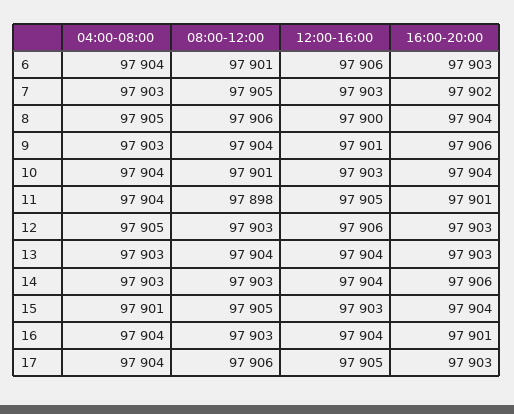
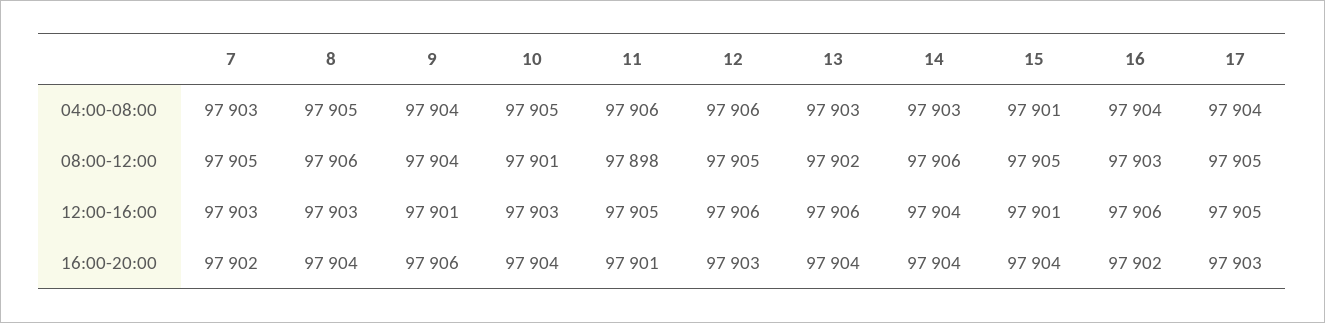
  {
    "04:00-08:00": {
-     "6": 97904,
      "7": 97903,
      "8": 97905,
-     "9": 97903,
+     "9": 97904,
-     "10": 97904,
+     "10": 97905,
-     "11": 97904,
+     "11": 97906,
-     "12": 97905,
+     "12": 97906,
      "13": 97903,
      "14": 97903,
      "15": 97901,
      "16": 97904,
      "17": 97904
    },
    "08:00-12:00": {
-     "6": 97901,
      "7": 97905,
      "8": 97906,
      "9": 97904,
      "10": 97901,
      "11": 97898,
-     "12": 97903,
+     "12": 97905,
-     "13": 97904,
+     "13": 97902,
-     "14": 97903,
+     "14": 97906,
      "15": 97905,
      "16": 97903,
-     "17": 97906
+     "17": 97905
    },
    "12:00-16:00": {
-     "6": 97906,
      "7": 97903,
-     "8": 97900,
+     "8": 97903,
      "9": 97901,
      "10": 97903,
      "11": 97905,
      "12": 97906,
-     "13": 97904,
+     "13": 97906,
      "14": 97904,
-     "15": 97903,
+     "15": 97901,
-     "16": 97904,
+     "16": 97906,
      "17": 97905
    },
    "16:00-20:00": {
-     "6": 97903,
      "7": 97902,
      "8": 97904,
      "9": 97906,
      "10": 97904,
      "11": 97901,
      "12": 97903,
-     "13": 97903,
+     "13": 97904,
-     "14": 97906,
+     "14": 97904,
      "15": 97904,
-     "16": 97901,
+     "16": 97902,
      "17": 97903
    }
  }

